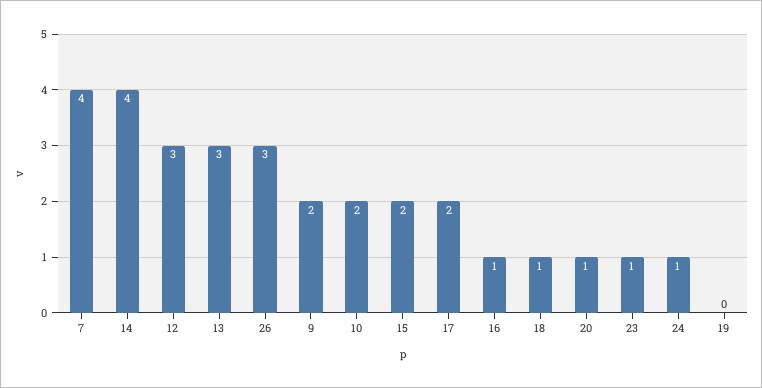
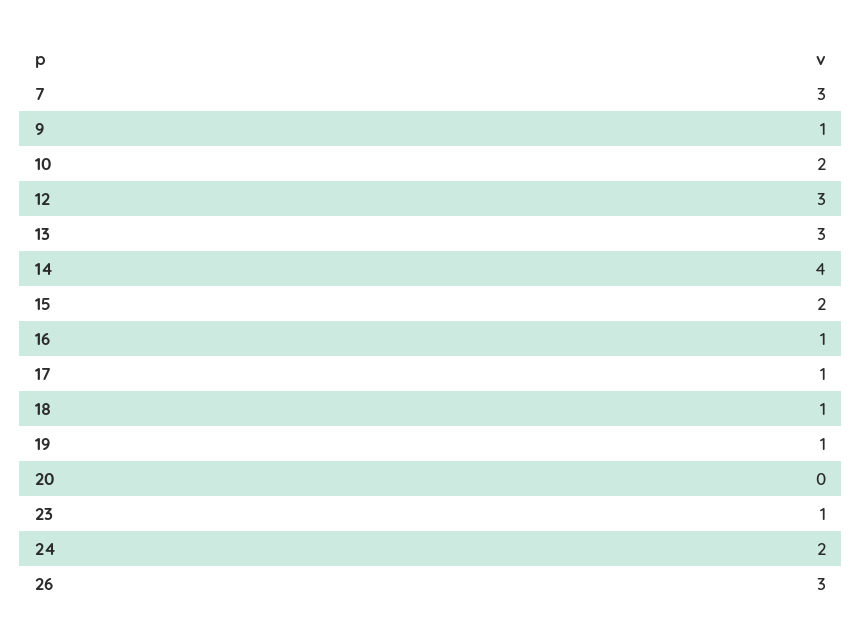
  {
-   "7": 4,
+   "7": 3,
    "14": 4,
    "12": 3,
    "13": 3,
    "26": 3,
-   "9": 2,
+   "9": 1,
    "10": 2,
    "15": 2,
-   "17": 2,
+   "17": 1,
    "16": 1,
    "18": 1,
-   "20": 1,
+   "20": 0,
    "23": 1,
-   "24": 1,
+   "24": 2,
-   "19": 0
+   "19": 1
  }

